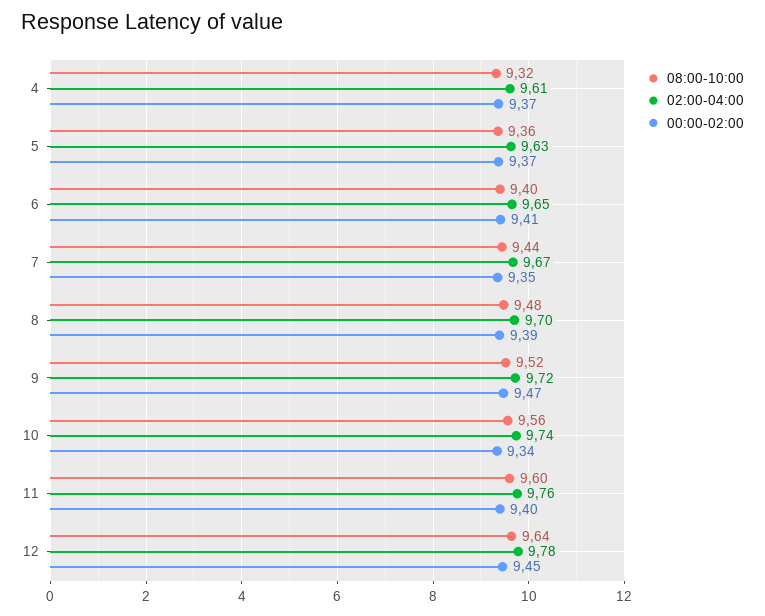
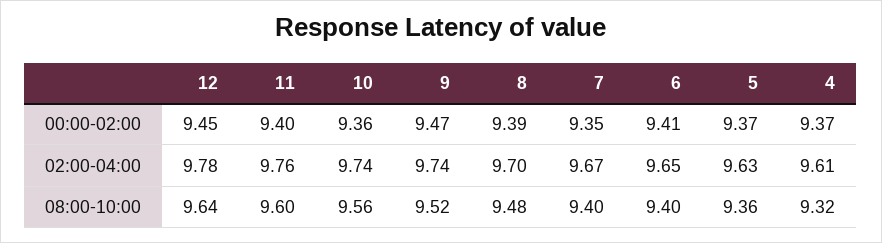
  {
    "08:00-10:00": {
      "4": 9.32,
      "5": 9.36,
      "6": 9.4,
-     "7": 9.44,
+     "7": 9.4,
      "8": 9.48,
      "9": 9.52,
      "10": 9.56,
      "11": 9.6,
      "12": 9.64
    },
    "02:00-04:00": {
      "4": 9.61,
      "5": 9.63,
      "6": 9.65,
      "7": 9.67,
      "8": 9.7,
-     "9": 9.72,
+     "9": 9.74,
      "10": 9.74,
      "11": 9.76,
      "12": 9.78
    },
    "00:00-02:00": {
      "4": 9.37,
      "5": 9.37,
      "6": 9.41,
      "7": 9.35,
      "8": 9.39,
      "9": 9.47,
-     "10": 9.34,
+     "10": 9.36,
      "11": 9.4,
      "12": 9.45
    }
  }

